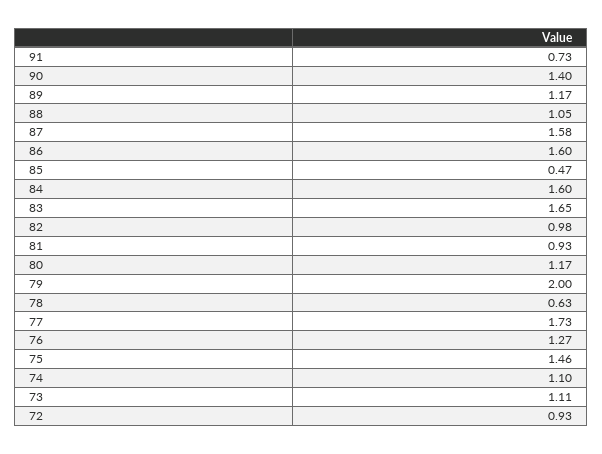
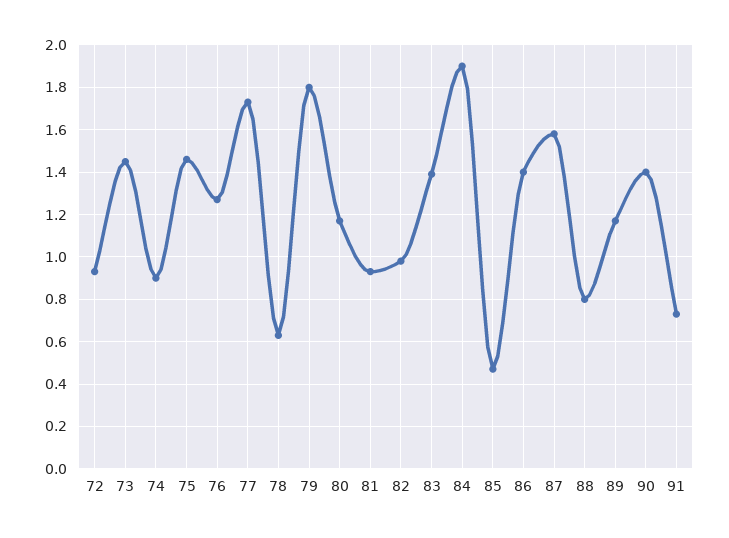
  {
    "91": 0.73,
    "90": 1.4,
    "89": 1.17,
-   "88": 1.05,
+   "88": 0.8,
    "87": 1.58,
-   "86": 1.6,
+   "86": 1.4,
    "85": 0.47,
-   "84": 1.6,
+   "84": 1.9,
-   "83": 1.65,
+   "83": 1.4,
    "82": 0.98,
    "81": 0.93,
    "80": 1.17,
-   "79": 2,
+   "79": 1.8,
    "78": 0.63,
    "77": 1.73,
    "76": 1.27,
    "75": 1.46,
-   "74": 1.1,
+   "74": 0.9,
-   "73": 1.11,
+   "73": 1.45,
    "72": 0.93
  }

